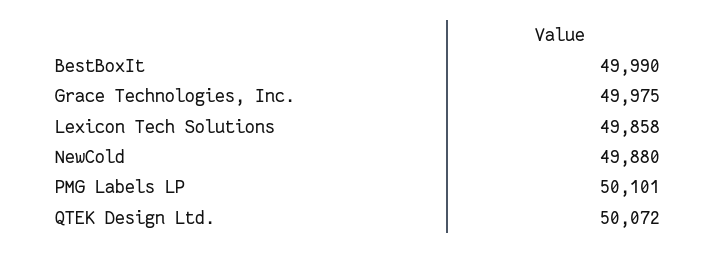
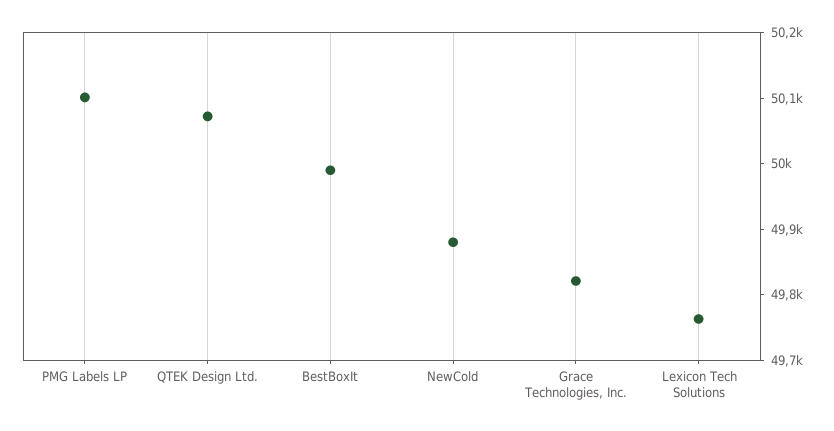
  {
    "BestBoxIt": 49990,
-   "Grace Technologies, Inc.": 49975,
+   "Grace Technologies, Inc.": 49820,
-   "Lexicon Tech Solutions": 49858,
+   "Lexicon Tech Solutions": 49760,
    "NewCold": 49880,
    "PMG Labels LP": 50101,
    "QTEK Design Ltd.": 50072
  }

